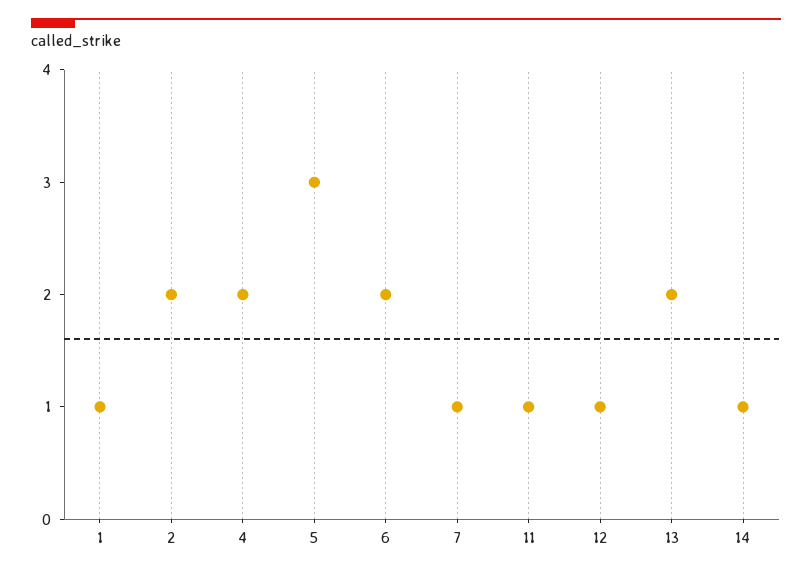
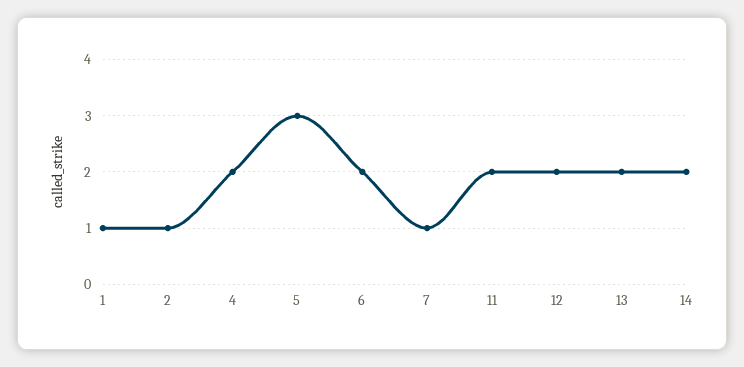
  {
    "1": 1,
-   "2": 2,
+   "2": 1,
    "4": 2,
    "5": 3,
    "6": 2,
    "7": 1,
-   "11": 1,
+   "11": 2,
-   "12": 1,
+   "12": 2,
    "13": 2,
-   "14": 1
+   "14": 2
  }

